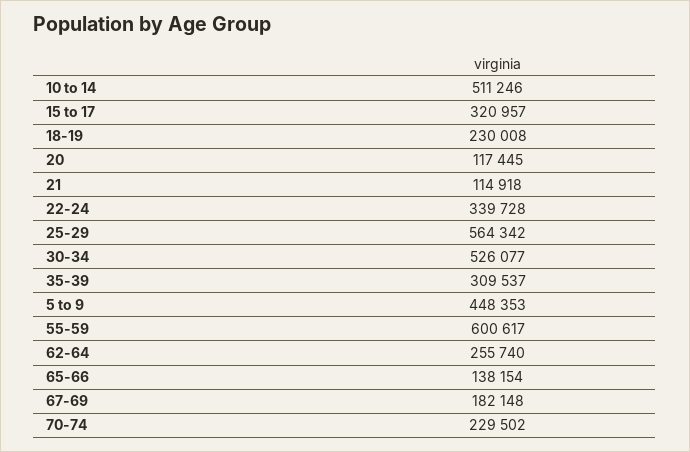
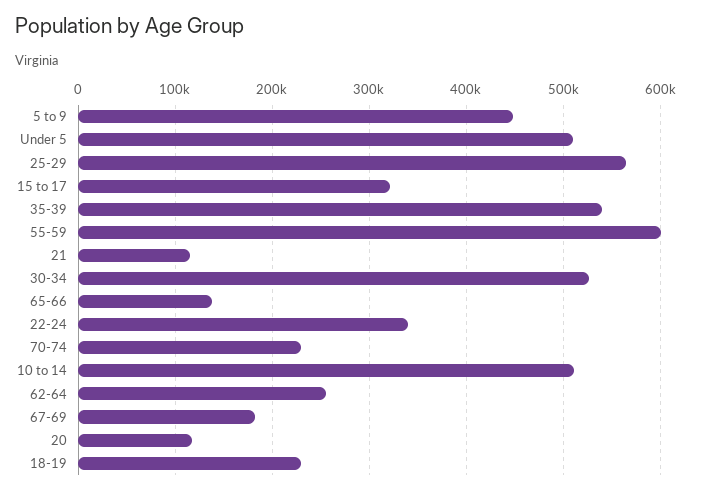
  {
    "10 to 14": 511246,
    "15 to 17": 320957,
    "18-19": 230008,
    "20": 117445,
    "21": 114918,
    "22-24": 339728,
    "25-29": 564342,
    "30-34": 526077,
-   "35-39": 309537,
+   "35-39": 540000,
    "5 to 9": 448353,
    "55-59": 600617,
    "62-64": 255740,
    "65-66": 138154,
    "67-69": 182148,
-   "70-74": 229502
+   "70-74": 229502,
+   "Under 5": 510000
  }

